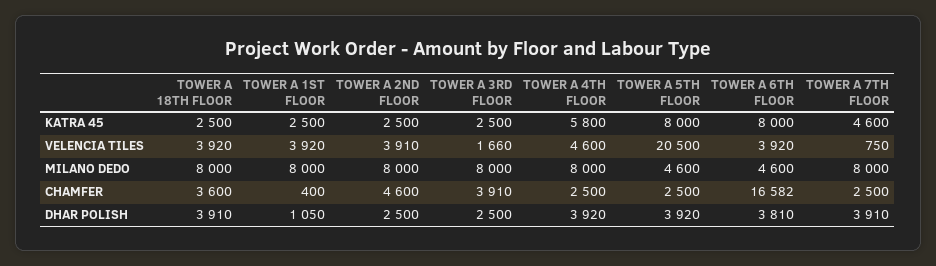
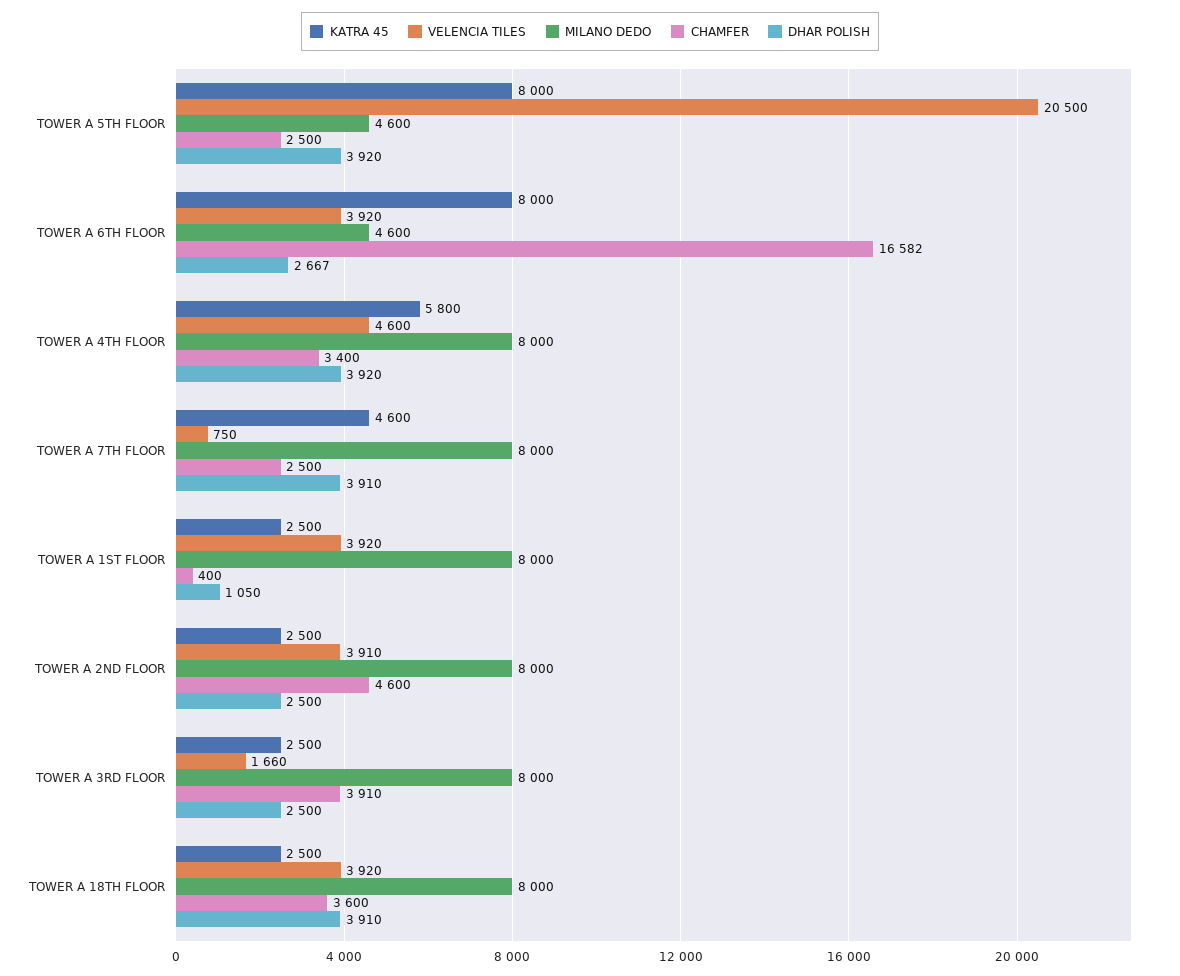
  {
    "KATRA 45": {
      "TOWER A 18TH FLOOR": 2500,
      "TOWER A 1ST FLOOR": 2500,
      "TOWER A 2ND FLOOR": 2500,
      "TOWER A 3RD FLOOR": 2500,
      "TOWER A 4TH FLOOR": 5800,
      "TOWER A 5TH FLOOR": 8000,
      "TOWER A 6TH FLOOR": 8000,
      "TOWER A 7TH FLOOR": 4600
    },
    "VELENCIA TILES": {
      "TOWER A 18TH FLOOR": 3920,
      "TOWER A 1ST FLOOR": 3920,
      "TOWER A 2ND FLOOR": 3910,
      "TOWER A 3RD FLOOR": 1660,
      "TOWER A 4TH FLOOR": 4600,
      "TOWER A 5TH FLOOR": 20500,
      "TOWER A 6TH FLOOR": 3920,
      "TOWER A 7TH FLOOR": 750
    },
    "MILANO DEDO": {
      "TOWER A 18TH FLOOR": 8000,
      "TOWER A 1ST FLOOR": 8000,
      "TOWER A 2ND FLOOR": 8000,
      "TOWER A 3RD FLOOR": 8000,
      "TOWER A 4TH FLOOR": 8000,
      "TOWER A 5TH FLOOR": 4600,
      "TOWER A 6TH FLOOR": 4600,
      "TOWER A 7TH FLOOR": 8000
    },
    "CHAMFER": {
      "TOWER A 18TH FLOOR": 3600,
      "TOWER A 1ST FLOOR": 400,
      "TOWER A 2ND FLOOR": 4600,
      "TOWER A 3RD FLOOR": 3910,
-     "TOWER A 4TH FLOOR": 2500,
+     "TOWER A 4TH FLOOR": 3400,
      "TOWER A 5TH FLOOR": 2500,
      "TOWER A 6TH FLOOR": 16582,
      "TOWER A 7TH FLOOR": 2500
    },
    "DHAR POLISH": {
      "TOWER A 18TH FLOOR": 3910,
      "TOWER A 1ST FLOOR": 1050,
      "TOWER A 2ND FLOOR": 2500,
      "TOWER A 3RD FLOOR": 2500,
      "TOWER A 4TH FLOOR": 3920,
      "TOWER A 5TH FLOOR": 3920,
-     "TOWER A 6TH FLOOR": 3810,
+     "TOWER A 6TH FLOOR": 2667,
      "TOWER A 7TH FLOOR": 3910
    }
  }

